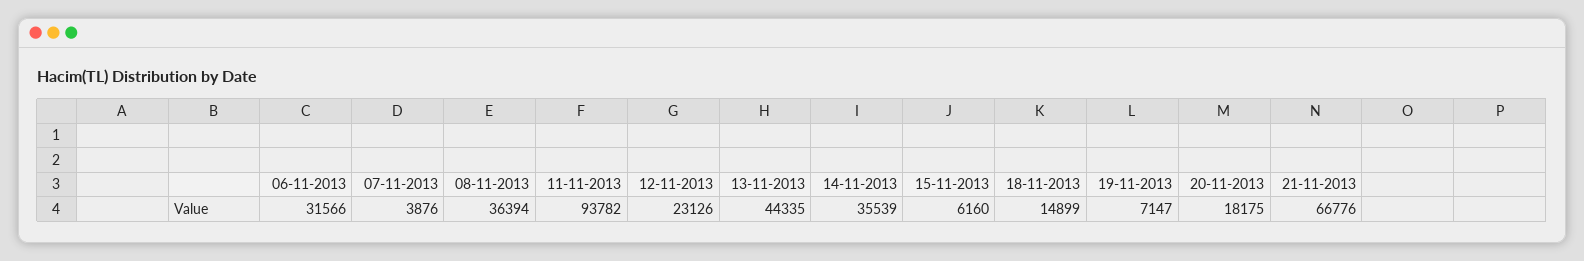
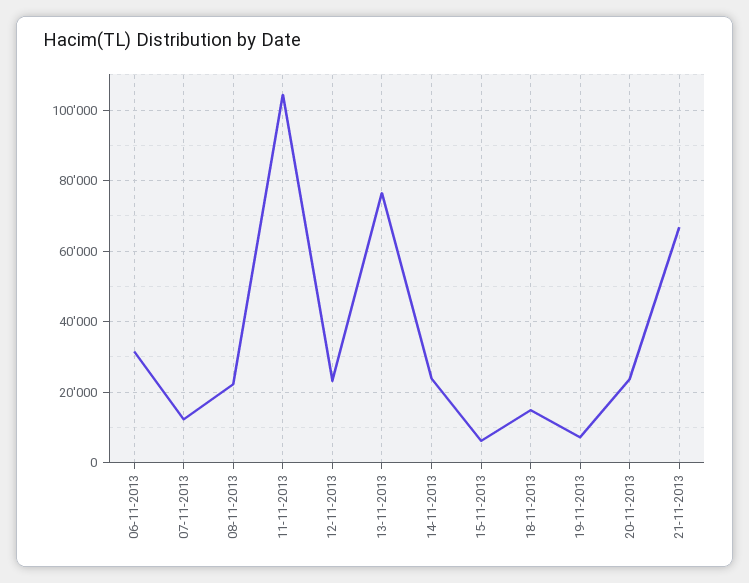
  {
    "06-11-2013": 31566,
-   "07-11-2013": 3876,
+   "07-11-2013": 12000,
-   "08-11-2013": 36394,
+   "08-11-2013": 22000,
-   "11-11-2013": 93782,
+   "11-11-2013": 104000,
    "12-11-2013": 23126,
-   "13-11-2013": 44335,
+   "13-11-2013": 76000,
-   "14-11-2013": 35539,
+   "14-11-2013": 24000,
    "15-11-2013": 6160,
    "18-11-2013": 14899,
    "19-11-2013": 7147,
-   "20-11-2013": 18175,
+   "20-11-2013": 24000,
    "21-11-2013": 66776
  }

